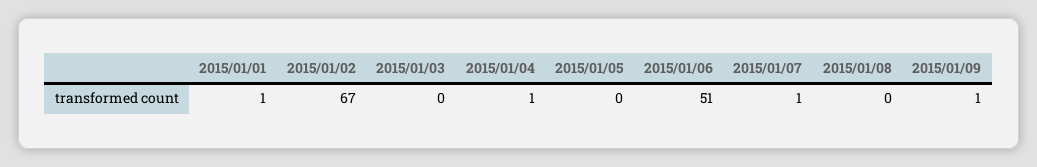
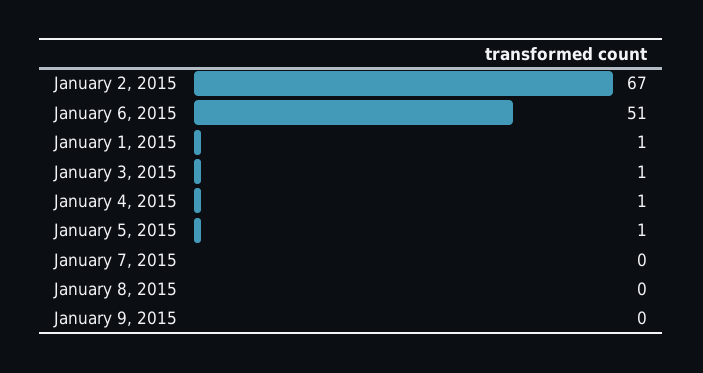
  {
    "2015/01/01": 1,
    "2015/01/02": 67,
-   "2015/01/03": 0,
+   "2015/01/03": 1,
    "2015/01/04": 1,
-   "2015/01/05": 0,
+   "2015/01/05": 1,
    "2015/01/06": 51,
-   "2015/01/07": 1,
+   "2015/01/07": 0,
    "2015/01/08": 0,
-   "2015/01/09": 1
+   "2015/01/09": 0
  }

